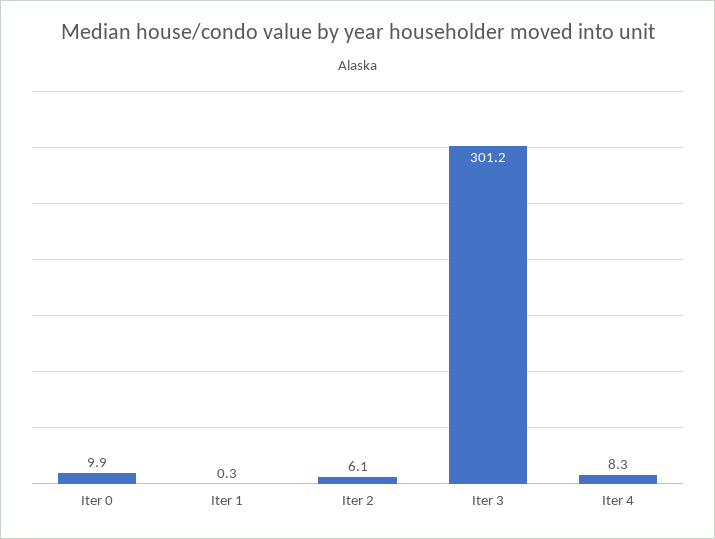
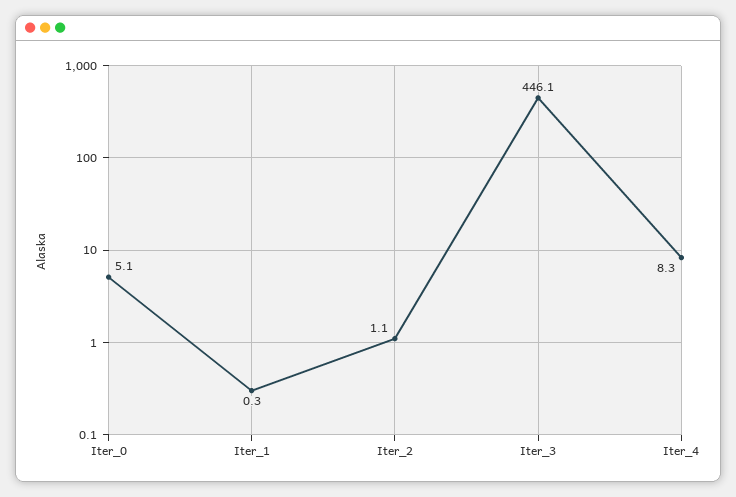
  {
-   "Iter 0": 9.9,
+   "Iter 0": 5.1,
    "Iter 1": 0.3,
-   "Iter 2": 6.1,
+   "Iter 2": 1.1,
-   "Iter 3": 301.2,
+   "Iter 3": 446.1,
    "Iter 4": 8.3
  }

